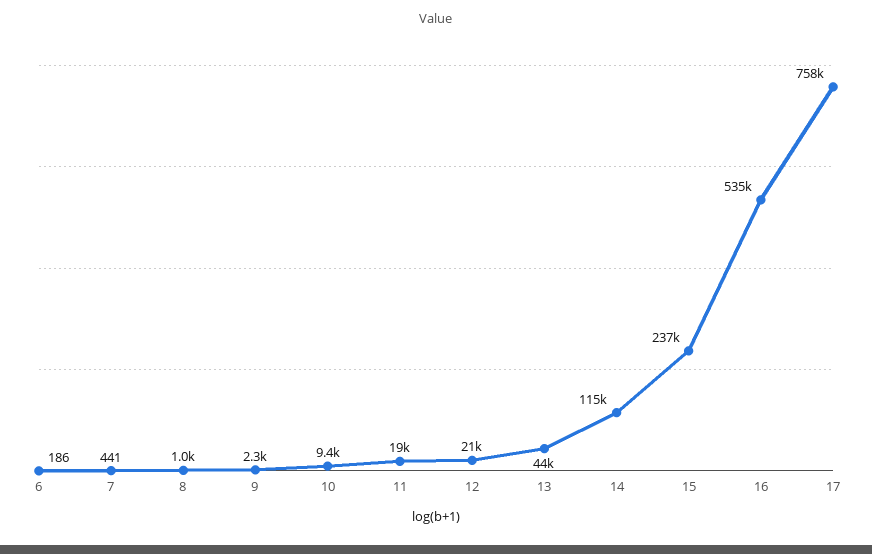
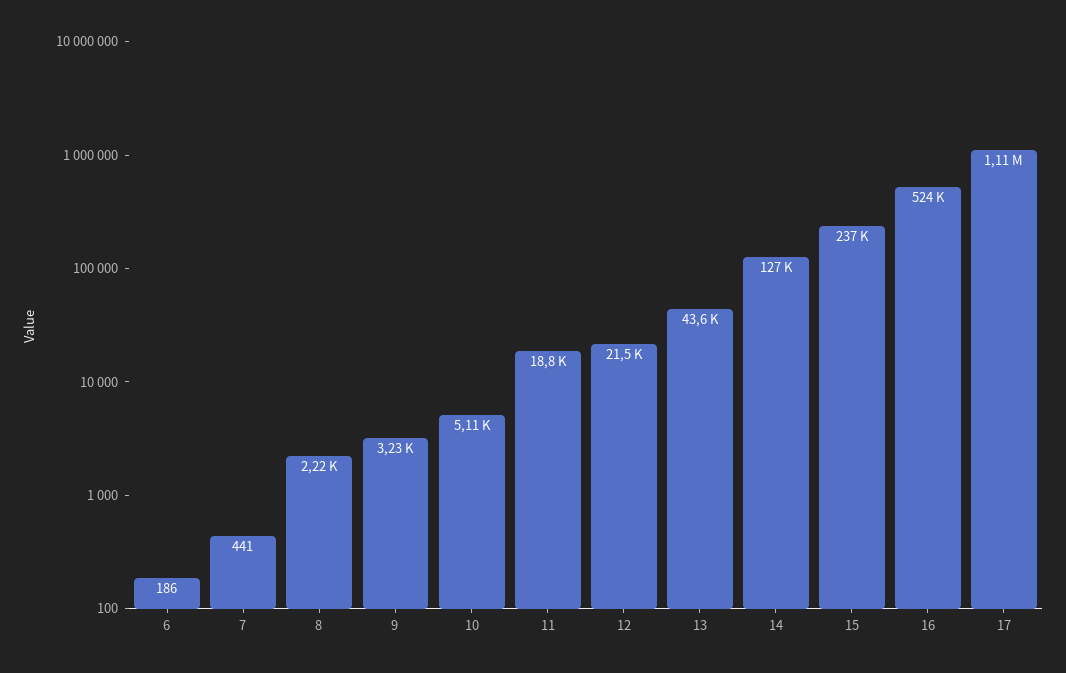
  {
    "6": 186,
    "7": 441,
-   "8": 1000,
+   "8": 2220,
-   "9": 2300,
+   "9": 3230,
-   "10": 9400,
+   "10": 5110,
    "11": 18800,
    "12": 21500,
    "13": 43600,
-   "14": 115000,
+   "14": 127000,
    "15": 237000,
-   "16": 535000,
+   "16": 524000,
-   "17": 758000
+   "17": 1110000
  }

